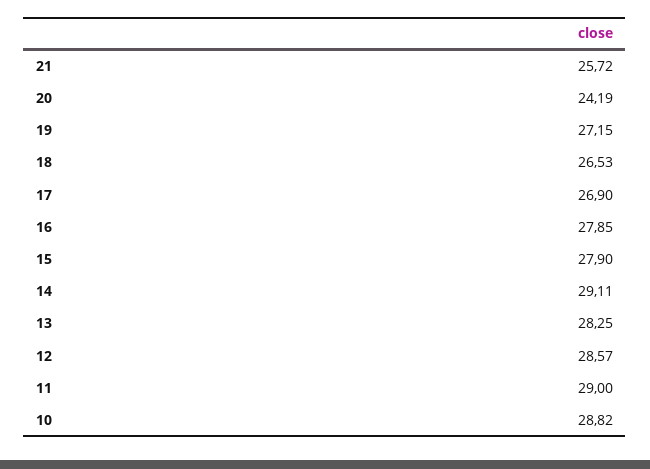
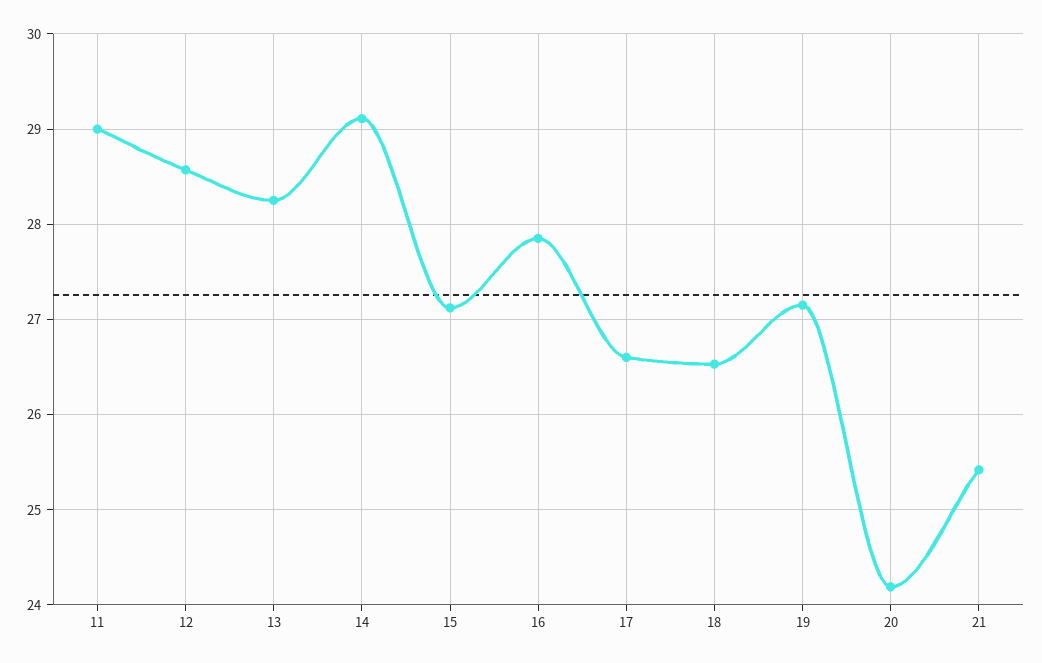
  {
-   "21": 25.72,
+   "21": 25.4,
    "20": 24.19,
    "19": 27.15,
    "18": 26.53,
-   "17": 26.9,
+   "17": 26.6,
    "16": 27.85,
-   "15": 27.9,
+   "15": 27.1,
    "14": 29.11,
    "13": 28.25,
    "12": 28.57,
-   "11": 29,
+   "11": 29
-   "10": 28.82
  }

